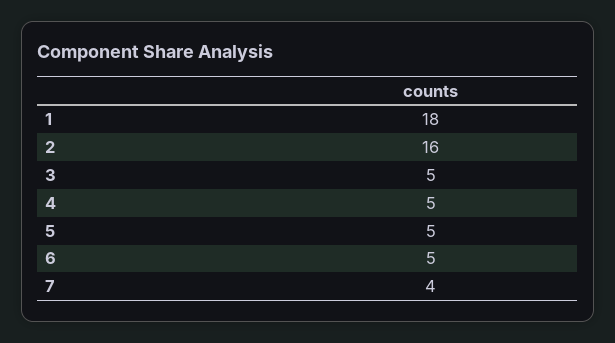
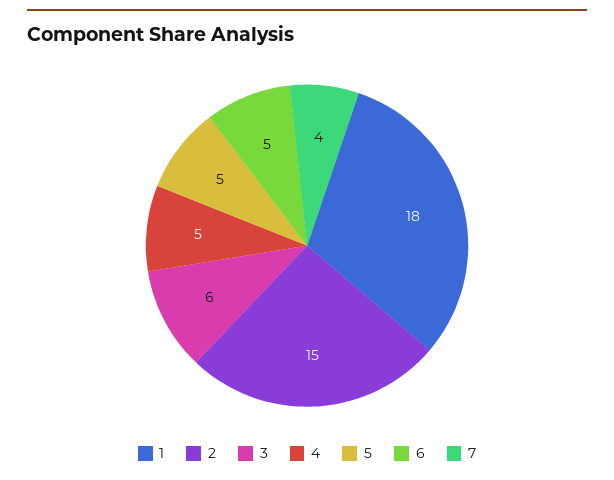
  {
    "1": 18,
-   "2": 16,
+   "2": 15,
-   "3": 5,
+   "3": 6,
    "4": 5,
    "5": 5,
    "6": 5,
    "7": 4
  }

